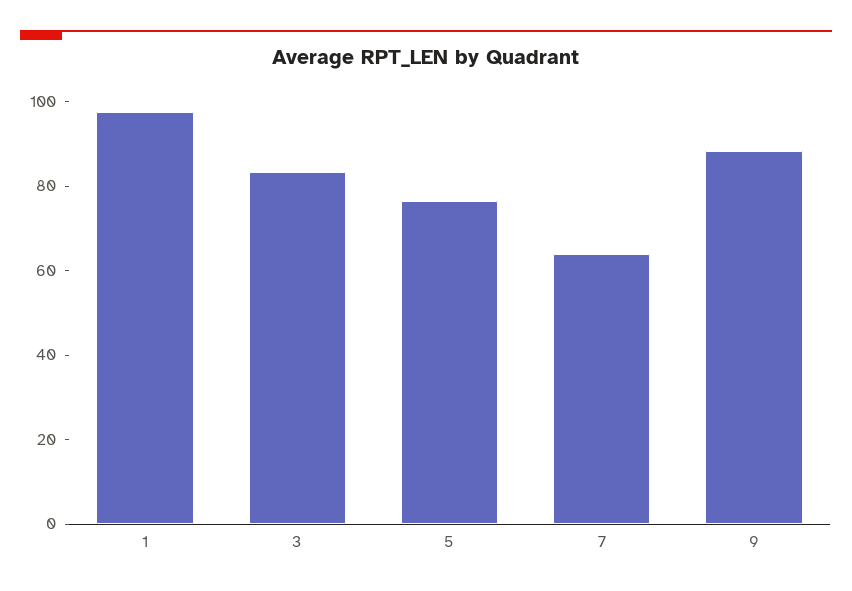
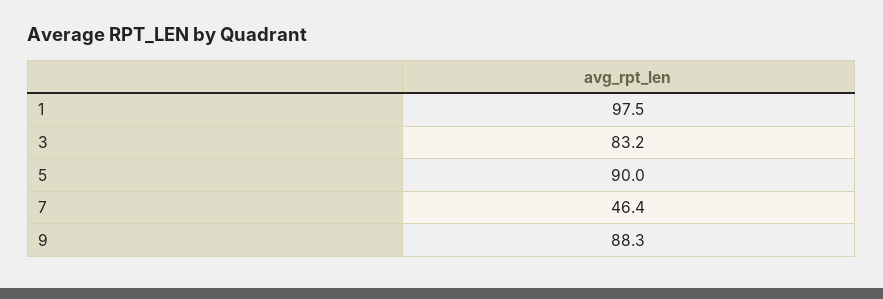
  {
    "1": 97.5,
    "3": 83.2,
-   "5": 75,
+   "5": 90,
-   "7": 65,
+   "7": 46.4,
    "9": 88.3
  }

